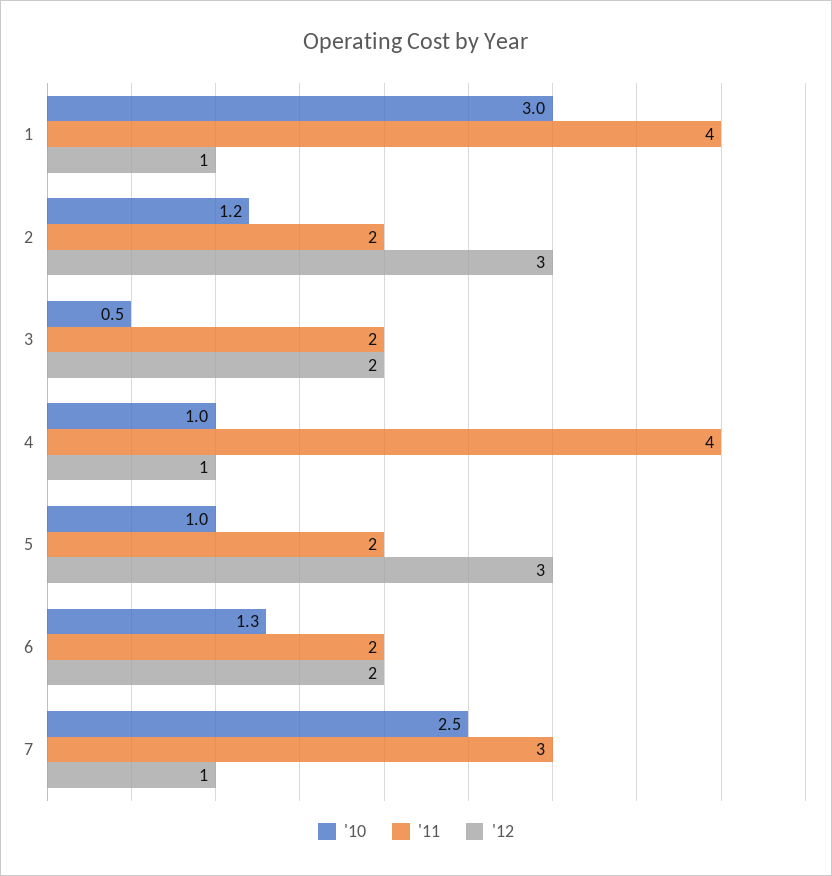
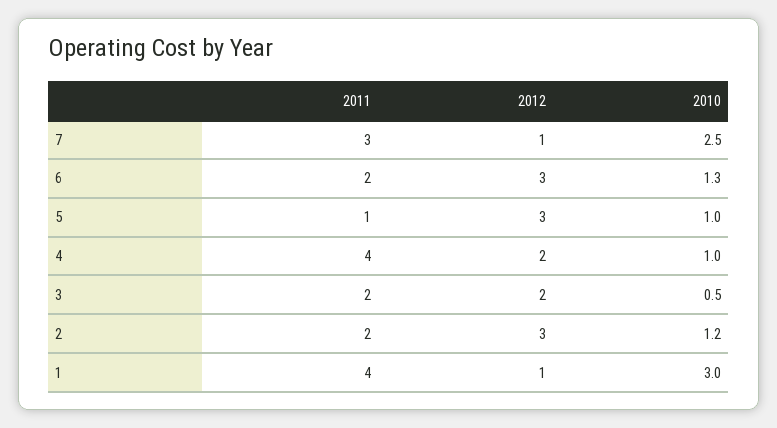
  {
    "'10": {
      "1": 3,
      "2": 1.2,
      "3": 0.5,
      "4": 1,
      "5": 1,
      "6": 1.3,
      "7": 2.5
    },
    "'11": {
      "1": 4,
      "2": 2,
      "3": 2,
      "4": 4,
-     "5": 2,
+     "5": 1,
      "6": 2,
      "7": 3
    },
    "'12": {
      "1": 1,
      "2": 3,
      "3": 2,
-     "4": 1,
+     "4": 2,
      "5": 3,
-     "6": 2,
+     "6": 3,
      "7": 1
    }
  }

